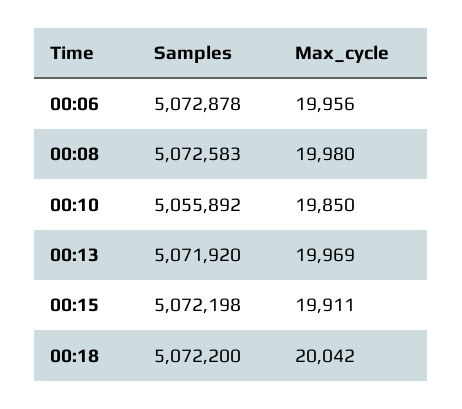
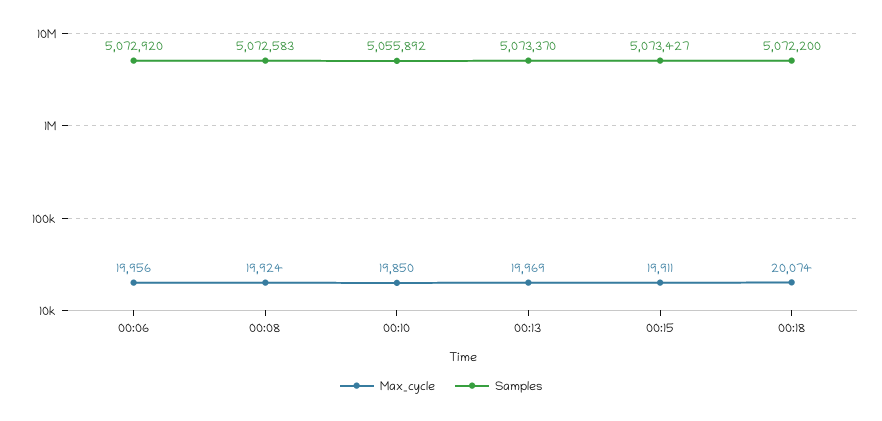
  {
    "Samples": {
-     "00:06": 5072878,
+     "00:06": 5072920,
      "00:08": 5072583,
      "00:10": 5055892,
-     "00:13": 5071920,
+     "00:13": 5073370,
-     "00:15": 5072198,
+     "00:15": 5073427,
      "00:18": 5072200
    },
    "Max_cycle": {
      "00:06": 19956,
-     "00:08": 19980,
+     "00:08": 19924,
      "00:10": 19850,
      "00:13": 19969,
      "00:15": 19911,
-     "00:18": 20042
+     "00:18": 20074
    }
  }

